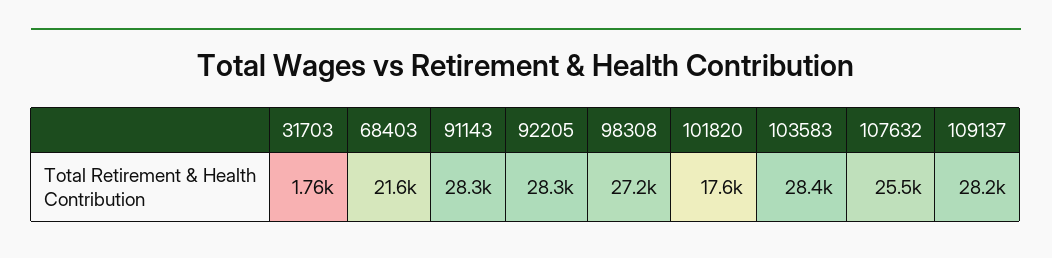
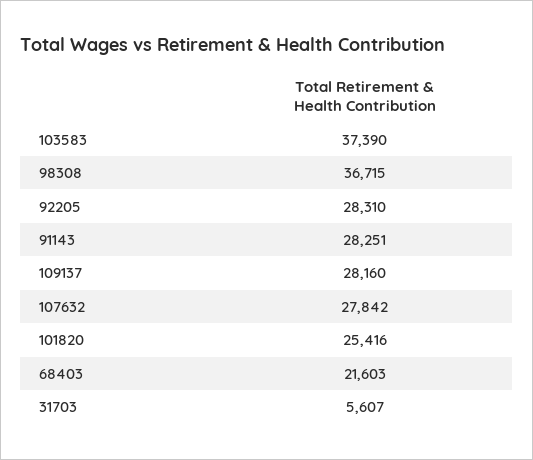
  {
-   "31703": 1760,
+   "31703": 5607,
    "68403": 21603,
    "91143": 28251,
    "92205": 28310,
-   "98308": 27200,
+   "98308": 36715,
-   "101820": 17600,
+   "101820": 25416,
-   "103583": 28400,
+   "103583": 37390,
-   "107632": 25500,
+   "107632": 27842,
    "109137": 28160
  }

